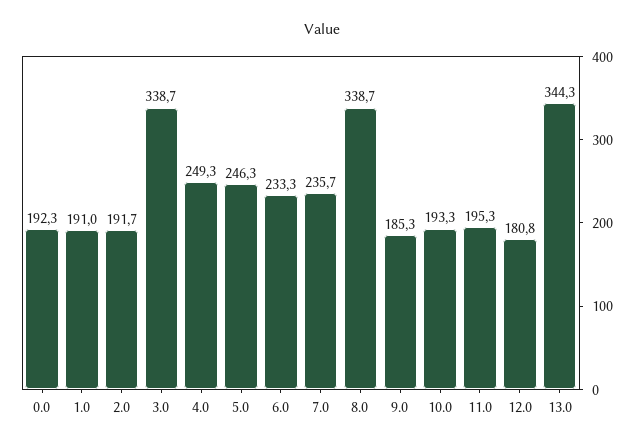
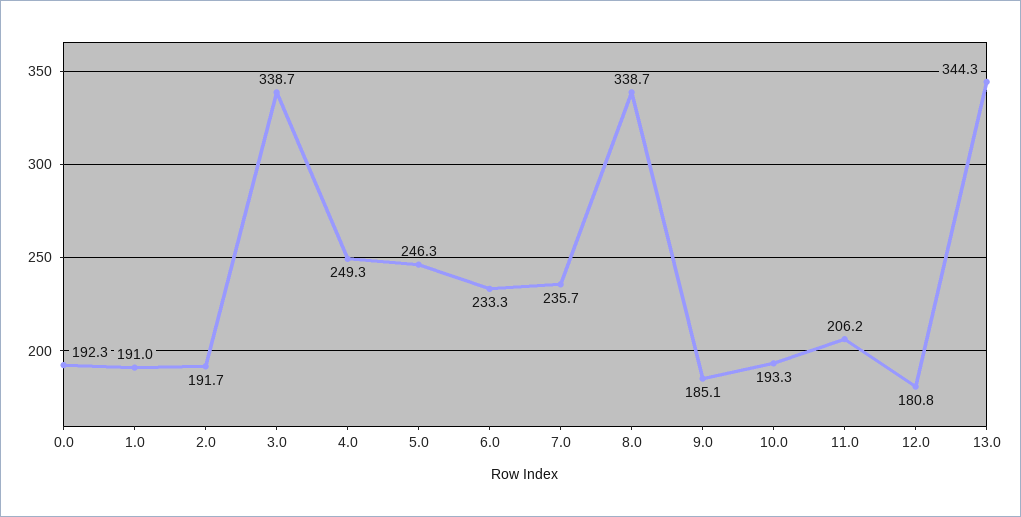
  {
    "0.0": 192.3,
    "1.0": 191,
    "2.0": 191.7,
    "3.0": 338.7,
    "4.0": 249.3,
    "5.0": 246.3,
    "6.0": 233.3,
    "7.0": 235.7,
    "8.0": 338.7,
-   "9.0": 185.3,
+   "9.0": 185.1,
    "10.0": 193.3,
-   "11.0": 195.3,
+   "11.0": 206.2,
    "12.0": 180.8,
    "13.0": 344.3
  }

